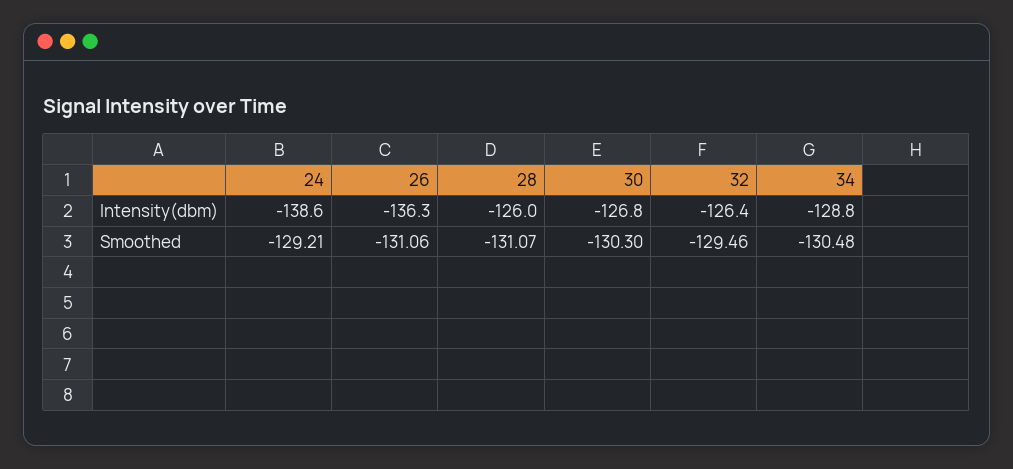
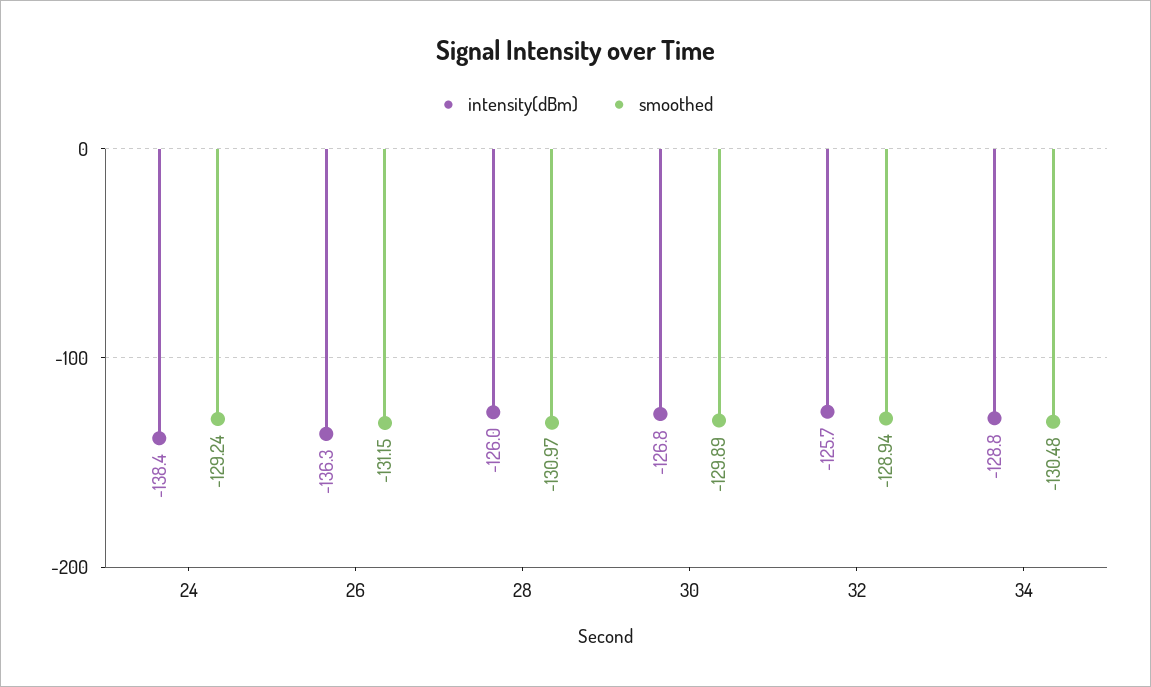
  {
    "Intensity(dbm)": {
-     "24": -138.6,
+     "24": -138.4,
      "26": -136.3,
      "28": -126,
      "30": -126.8,
-     "32": -126.4,
+     "32": -125.7,
      "34": -128.8
    },
    "Smoothed": {
-     "24": -129.21,
+     "24": -129.24,
-     "26": -131.06,
+     "26": -131.15,
-     "28": -131.07,
+     "28": -130.97,
-     "30": -130.3,
+     "30": -129.89,
-     "32": -129.46,
+     "32": -128.94,
      "34": -130.48
    }
  }

